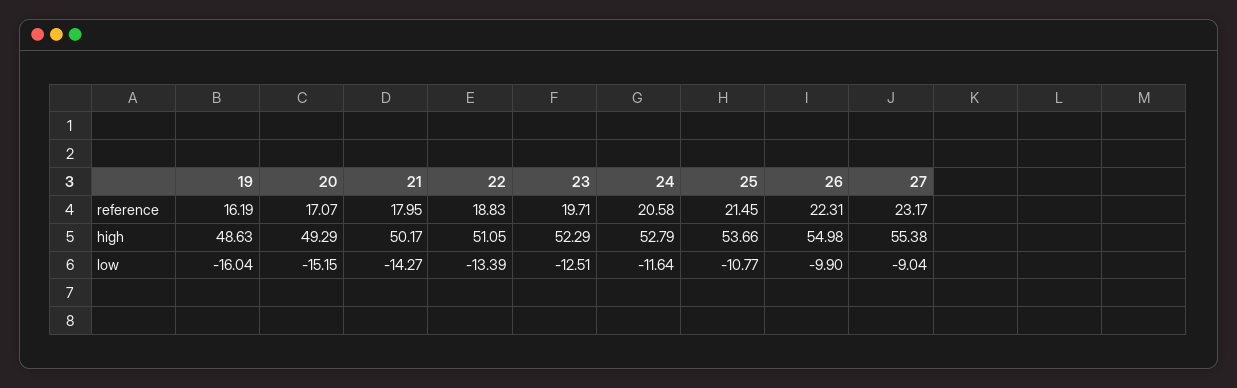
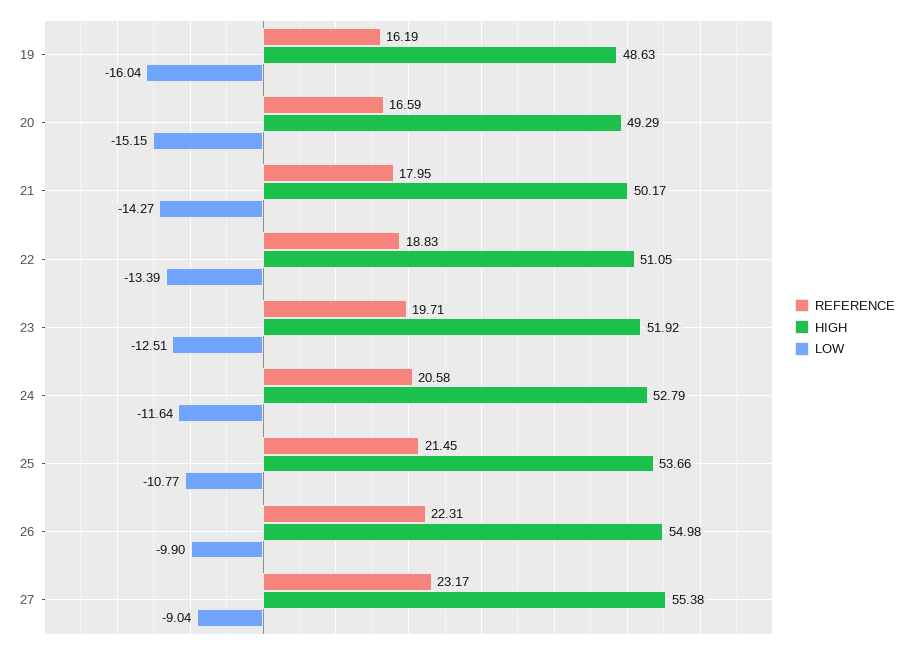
  {
    "reference": {
      "19": 16.19,
-     "20": 17.07,
+     "20": 16.59,
      "21": 17.95,
      "22": 18.83,
      "23": 19.71,
      "24": 20.58,
      "25": 21.45,
      "26": 22.31,
      "27": 23.17
    },
    "high": {
      "19": 48.63,
      "20": 49.29,
      "21": 50.17,
      "22": 51.05,
-     "23": 52.29,
+     "23": 51.92,
      "24": 52.79,
      "25": 53.66,
      "26": 54.98,
      "27": 55.38
    },
    "low": {
      "19": -16.04,
      "20": -15.15,
      "21": -14.27,
      "22": -13.39,
      "23": -12.51,
      "24": -11.64,
      "25": -10.77,
      "26": -9.9,
      "27": -9.04
    }
  }

